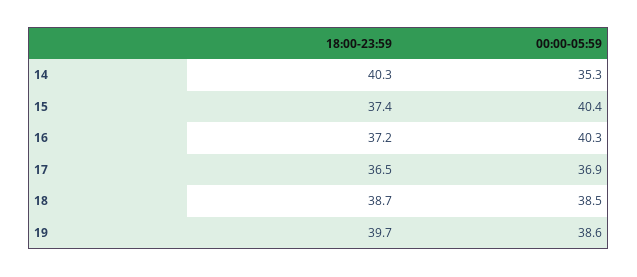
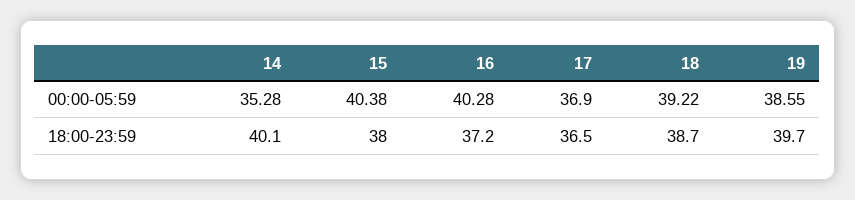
  {
    "18:00-23:59": {
-     "14": 40.3,
+     "14": 40.1,
-     "15": 37.4,
+     "15": 38,
      "16": 37.2,
      "17": 36.5,
      "18": 38.7,
      "19": 39.7
    },
    "00:00-05:59": {
      "14": 35.28,
      "15": 40.38,
      "16": 40.28,
      "17": 36.9,
-     "18": 38.5,
+     "18": 39.22,
      "19": 38.55
    }
  }

